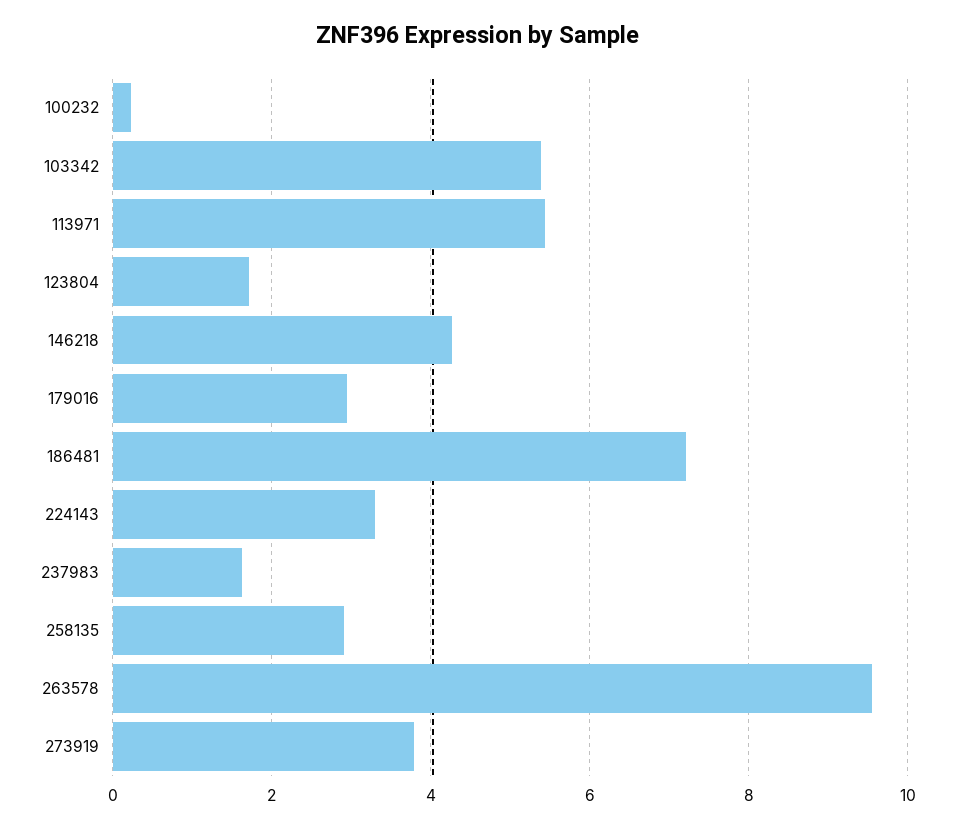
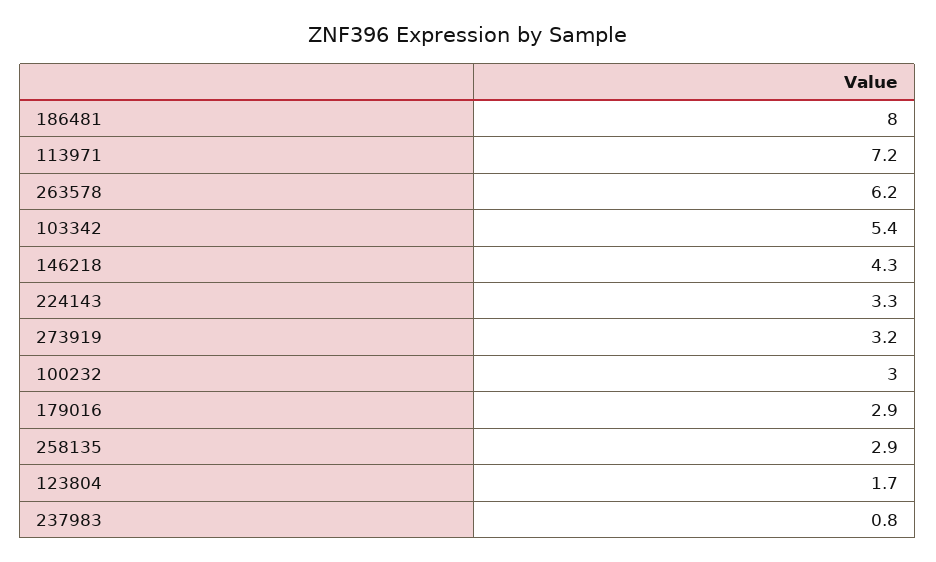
  {
-   "100232": 0.2,
+   "100232": 3,
    "103342": 5.4,
-   "113971": 5.4,
+   "113971": 7.2,
    "123804": 1.7,
    "146218": 4.3,
    "179016": 2.9,
-   "186481": 7.2,
+   "186481": 8,
    "224143": 3.3,
-   "237983": 1.6,
+   "237983": 0.8,
    "258135": 2.9,
-   "263578": 9.6,
+   "263578": 6.2,
-   "273919": 3.8
+   "273919": 3.2
  }

